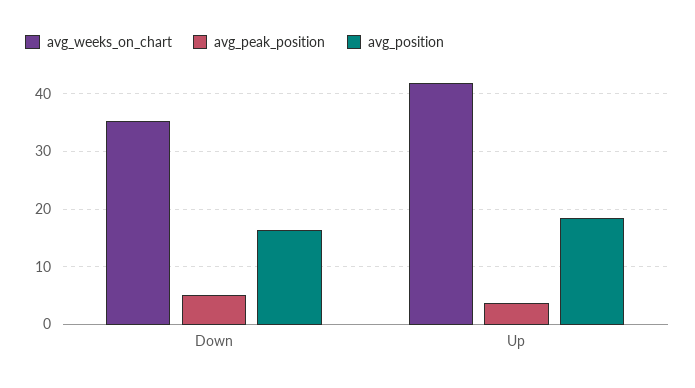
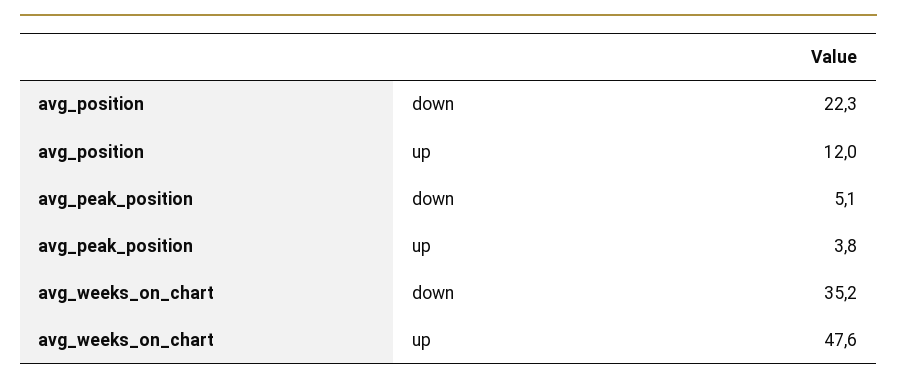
  {
    "avg_weeks_on_chart": {
      "Down": 35.2,
-     "Up": 42
+     "Up": 47.6
    },
    "avg_peak_position": {
      "Down": 5.1,
      "Up": 3.8
    },
    "avg_position": {
-     "Down": 16,
+     "Down": 22.3,
-     "Up": 18
+     "Up": 12
    }
  }

